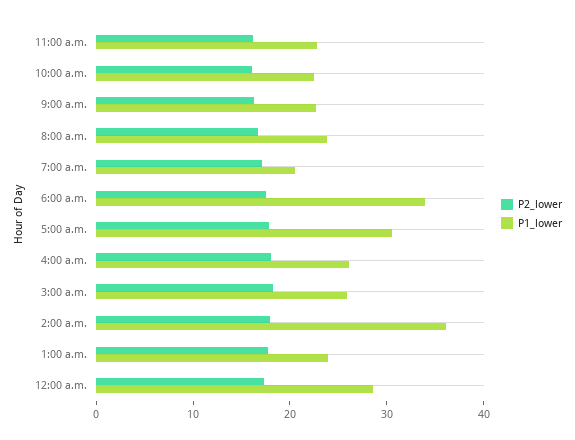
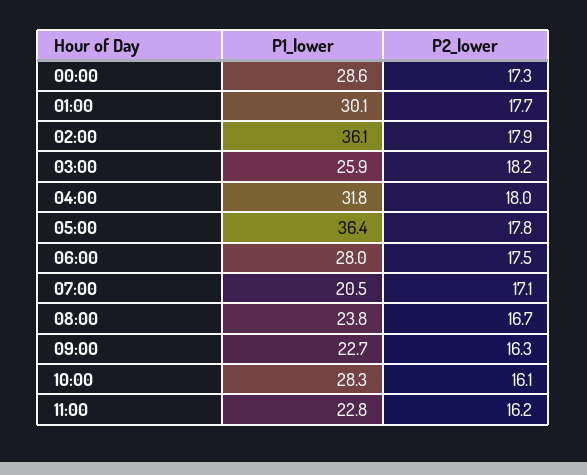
  {
    "P2_lower": {
      "11:00 a.m.": 16.2,
      "10:00 a.m.": 16.1,
      "9:00 a.m.": 16.3,
      "8:00 a.m.": 16.7,
      "7:00 a.m.": 17.1,
      "6:00 a.m.": 17.5,
      "5:00 a.m.": 17.8,
      "4:00 a.m.": 18,
      "3:00 a.m.": 18.2,
      "2:00 a.m.": 17.9,
      "1:00 a.m.": 17.7,
      "12:00 a.m.": 17.3
    },
    "P1_lower": {
      "11:00 a.m.": 22.8,
-     "10:00 a.m.": 22,
+     "10:00 a.m.": 28.3,
      "9:00 a.m.": 22.7,
      "8:00 a.m.": 23.8,
      "7:00 a.m.": 20.5,
-     "6:00 a.m.": 34,
+     "6:00 a.m.": 28,
-     "5:00 a.m.": 30,
+     "5:00 a.m.": 36.4,
-     "4:00 a.m.": 26,
+     "4:00 a.m.": 31.8,
      "3:00 a.m.": 25.9,
      "2:00 a.m.": 36.1,
-     "1:00 a.m.": 24,
+     "1:00 a.m.": 30.1,
      "12:00 a.m.": 28.6
    }
  }

